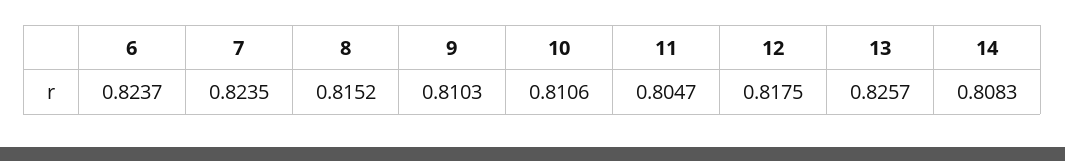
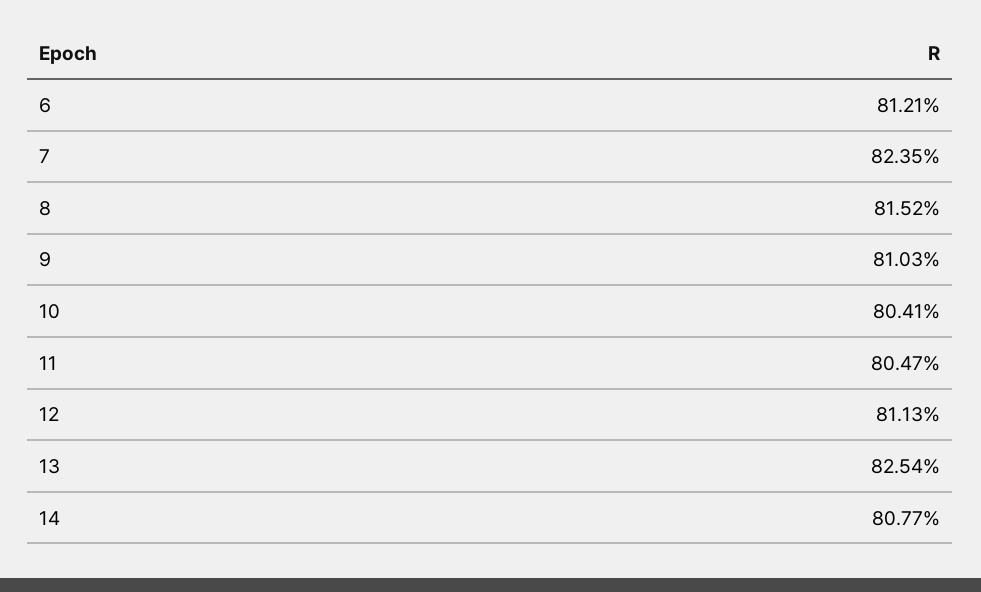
  {
-   "6": 0.8237,
+   "6": 0.8121,
    "7": 0.8235,
    "8": 0.8152,
    "9": 0.8103,
-   "10": 0.8106,
+   "10": 0.8041,
    "11": 0.8047,
-   "12": 0.8175,
+   "12": 0.8113,
-   "13": 0.8257,
+   "13": 0.8254,
-   "14": 0.8083
+   "14": 0.8077
  }

